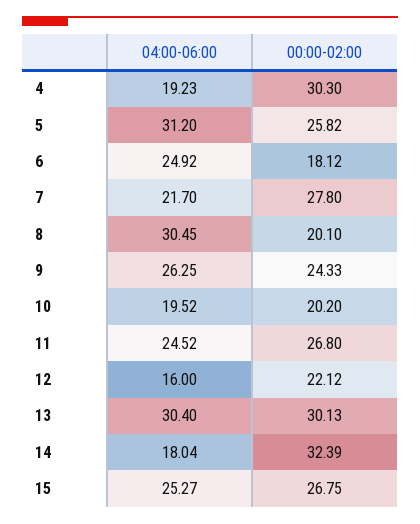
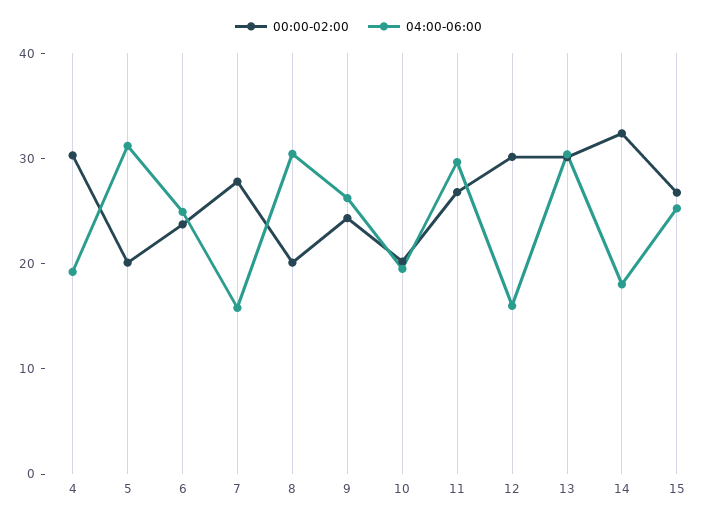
  {
    "04:00-06:00": {
      "4": 19.23,
      "5": 31.2,
      "6": 24.92,
-     "7": 21.7,
+     "7": 16,
      "8": 30.45,
      "9": 26.25,
      "10": 19.52,
-     "11": 24.52,
+     "11": 30,
      "12": 16,
      "13": 30.4,
      "14": 18.04,
      "15": 25.27
    },
    "00:00-02:00": {
      "4": 30.3,
-     "5": 25.82,
+     "5": 20,
-     "6": 18.12,
+     "6": 24,
      "7": 27.8,
      "8": 20.1,
      "9": 24.33,
      "10": 20.2,
      "11": 26.8,
-     "12": 22.12,
+     "12": 30,
      "13": 30.13,
      "14": 32.39,
      "15": 26.75
    }
  }

